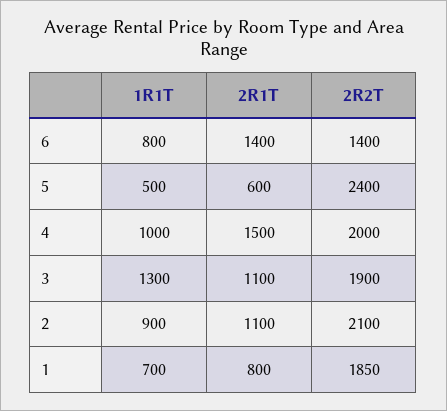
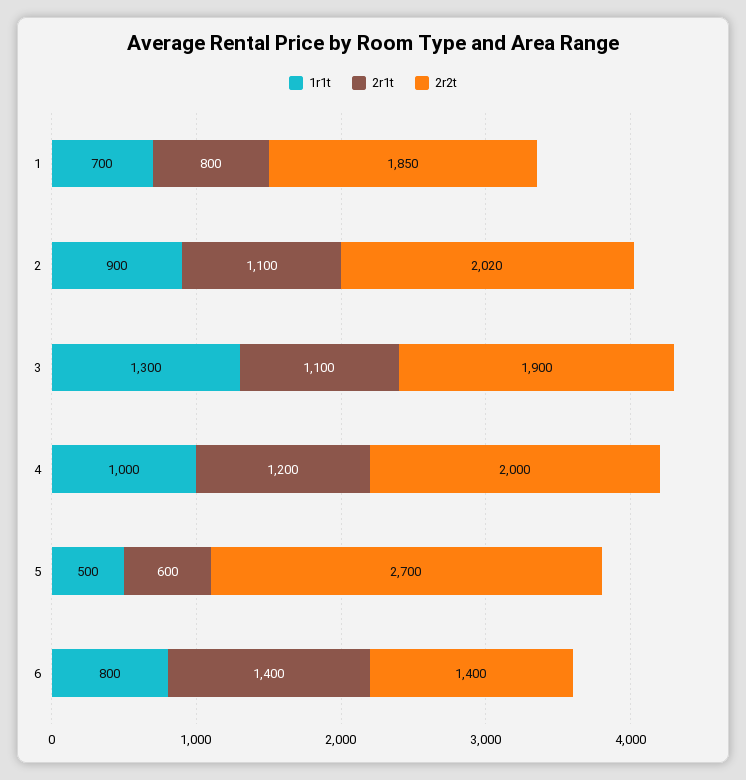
  {
    "1R1T": {
      "6": 800,
      "5": 500,
      "4": 1000,
      "3": 1300,
      "2": 900,
      "1": 700
    },
    "2R1T": {
      "6": 1400,
      "5": 600,
-     "4": 1500,
+     "4": 1200,
      "3": 1100,
      "2": 1100,
      "1": 800
    },
    "2R2T": {
      "6": 1400,
-     "5": 2400,
+     "5": 2700,
      "4": 2000,
      "3": 1900,
-     "2": 2100,
+     "2": 2020,
      "1": 1850
    }
  }

